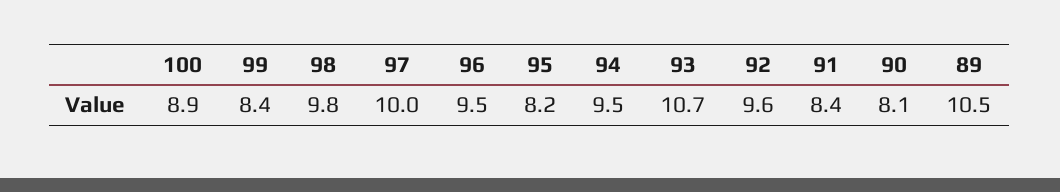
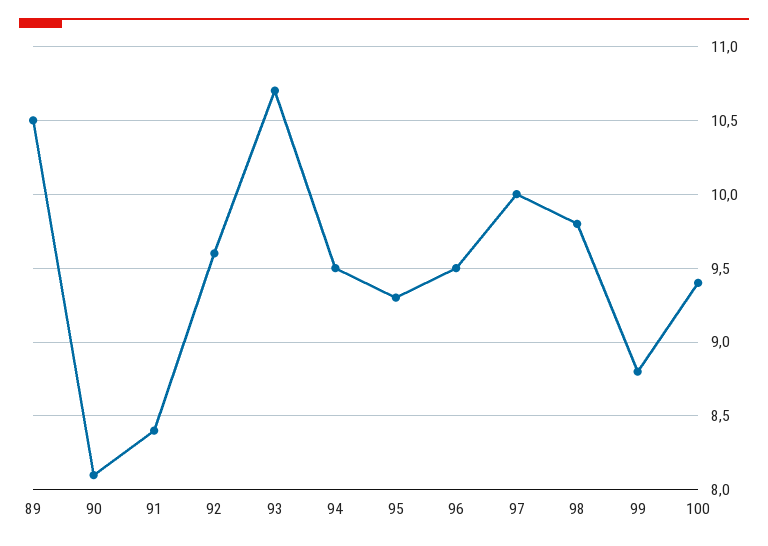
  {
-   "100": 8.9,
+   "100": 9.4,
-   "99": 8.4,
+   "99": 8.8,
    "98": 9.8,
    "97": 10,
    "96": 9.5,
-   "95": 8.2,
+   "95": 9.3,
    "94": 9.5,
    "93": 10.7,
    "92": 9.6,
    "91": 8.4,
    "90": 8.1,
    "89": 10.5
  }

